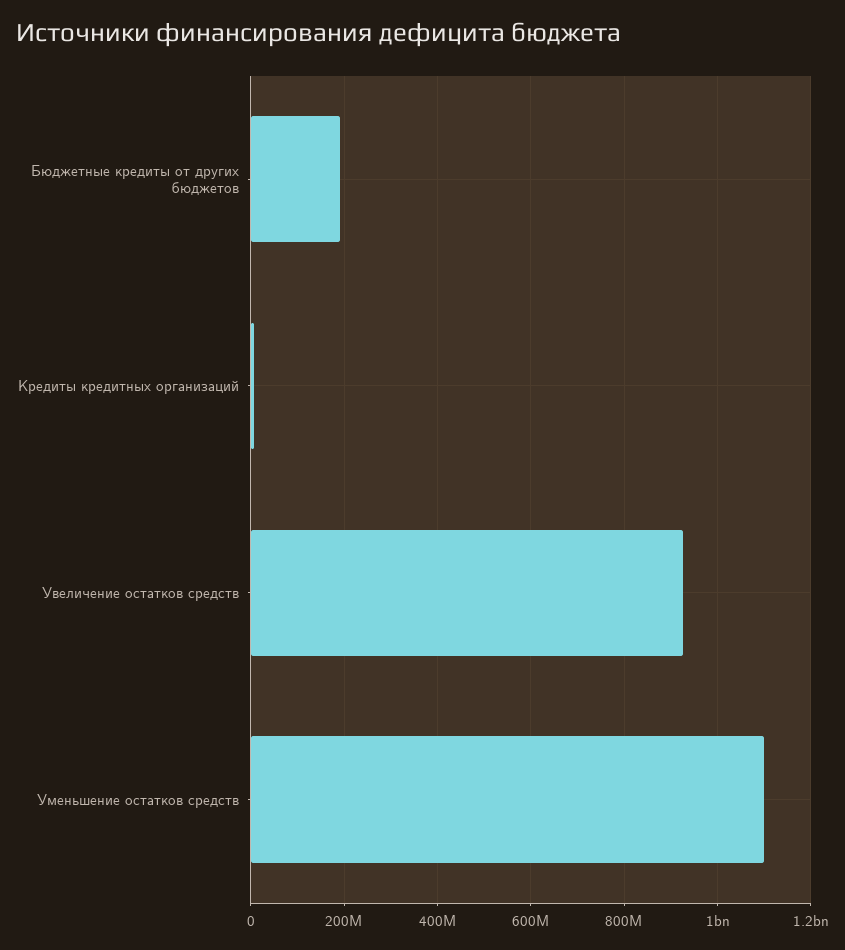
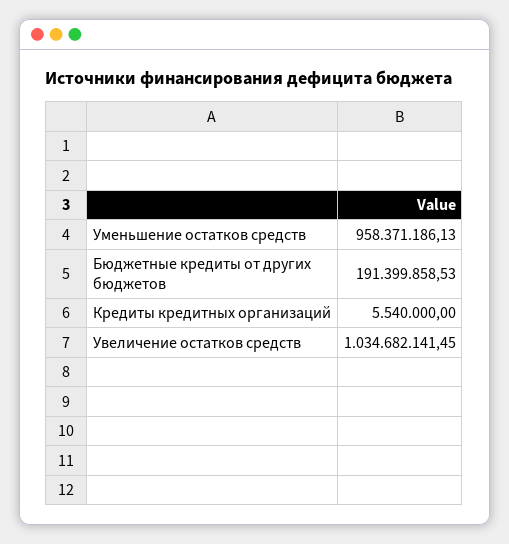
  {
    "Бюджетные кредиты от других бюджетов": 191399858.53,
    "Кредиты кредитных организаций": 5540000,
-   "Увеличение остатков средств": 920000000,
+   "Увеличение остатков средств": 1034682141.45,
-   "Уменьшение остатков средств": 1100000000
+   "Уменьшение остатков средств": 958371186.13
  }

